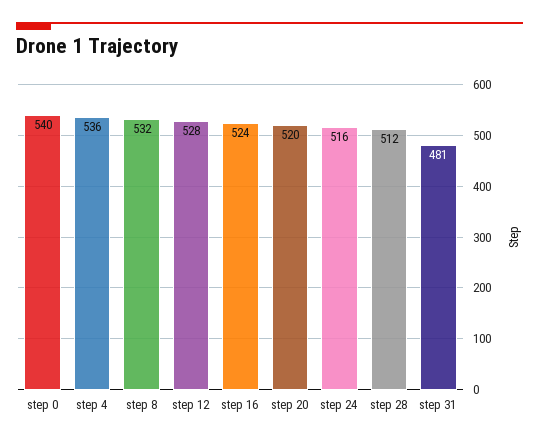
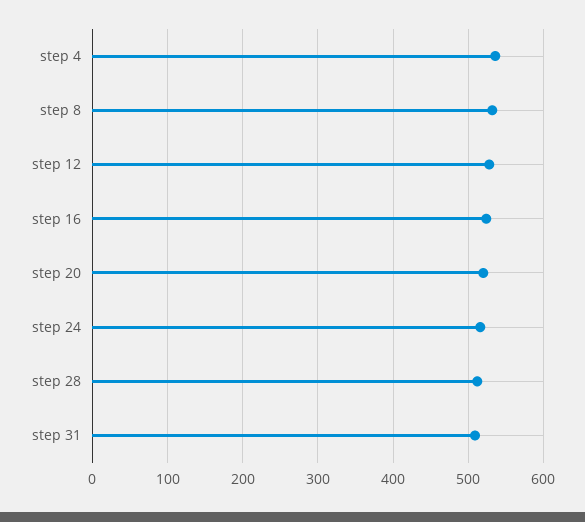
  {
-   "step 0": 540,
    "step 4": 536,
    "step 8": 532,
    "step 12": 528,
    "step 16": 524,
    "step 20": 520,
    "step 24": 516,
    "step 28": 512,
-   "step 31": 481
+   "step 31": 510
  }

